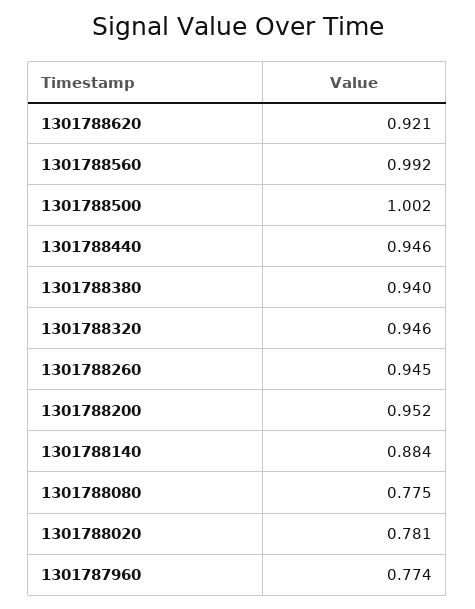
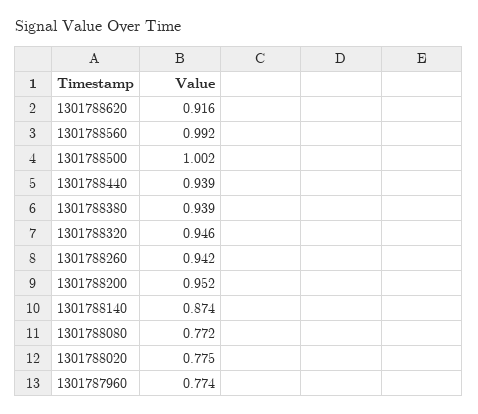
  {
-   "1301788620": 0.921,
+   "1301788620": 0.916,
    "1301788560": 0.992,
    "1301788500": 1.002,
-   "1301788440": 0.946,
+   "1301788440": 0.939,
-   "1301788380": 0.94,
+   "1301788380": 0.939,
    "1301788320": 0.946,
-   "1301788260": 0.945,
+   "1301788260": 0.942,
    "1301788200": 0.952,
-   "1301788140": 0.884,
+   "1301788140": 0.874,
-   "1301788080": 0.775,
+   "1301788080": 0.772,
-   "1301788020": 0.781,
+   "1301788020": 0.775,
    "1301787960": 0.774
  }

